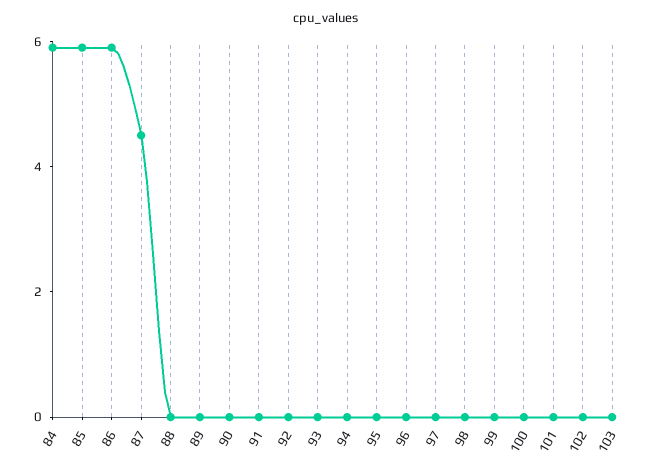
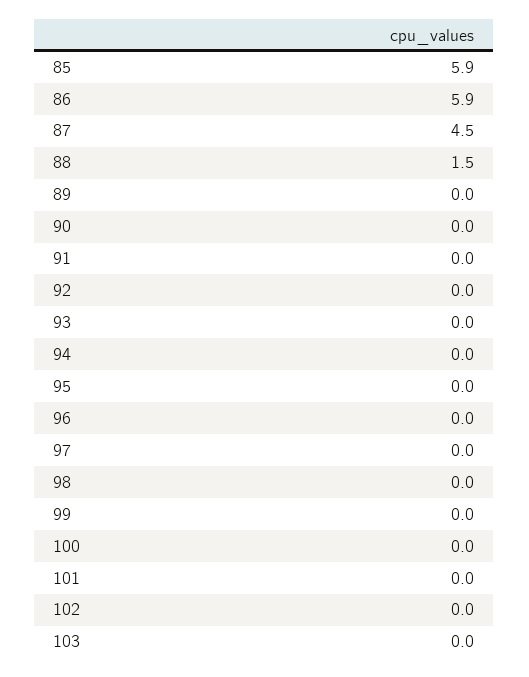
  {
-   "84": 6,
    "85": 5.9,
    "86": 5.9,
    "87": 4.5,
-   "88": 0,
+   "88": 1.5,
    "89": 0,
    "90": 0,
    "91": 0,
    "92": 0,
    "93": 0,
    "94": 0,
    "95": 0,
    "96": 0,
    "97": 0,
    "98": 0,
    "99": 0,
    "100": 0,
    "101": 0,
    "102": 0,
    "103": 0
  }

